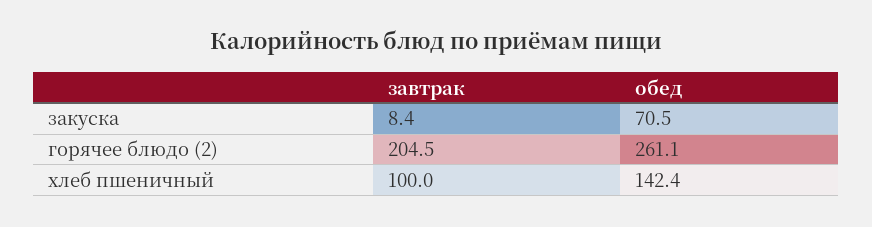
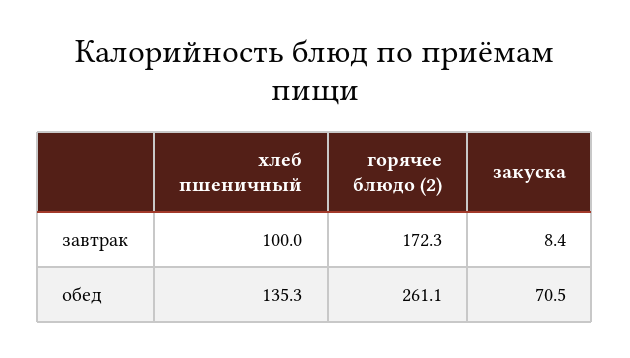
  {
    "завтрак": {
      "закуска": 8.4,
-     "горячее блюдо (2)": 204.5,
+     "горячее блюдо (2)": 172.3,
      "хлеб пшеничный": 100
    },
    "обед": {
      "закуска": 70.5,
      "горячее блюдо (2)": 261.1,
-     "хлеб пшеничный": 142.4
+     "хлеб пшеничный": 135.3
    }
  }

